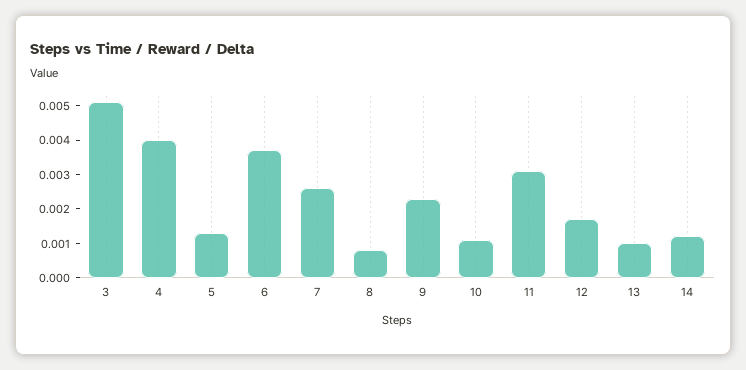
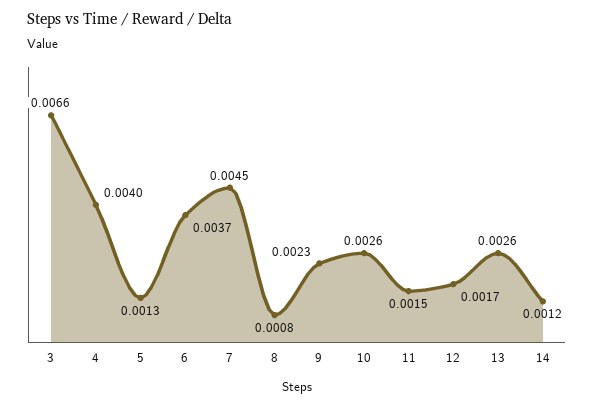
  {
-   "3": 0.005,
+   "3": 0.0066,
    "4": 0.004,
    "5": 0.0013,
    "6": 0.0037,
-   "7": 0.0025,
+   "7": 0.0045,
    "8": 0.0008,
    "9": 0.0023,
-   "10": 0.001,
+   "10": 0.0026,
-   "11": 0.003,
+   "11": 0.0015,
    "12": 0.0017,
-   "13": 0.001,
+   "13": 0.0026,
    "14": 0.0012
  }

